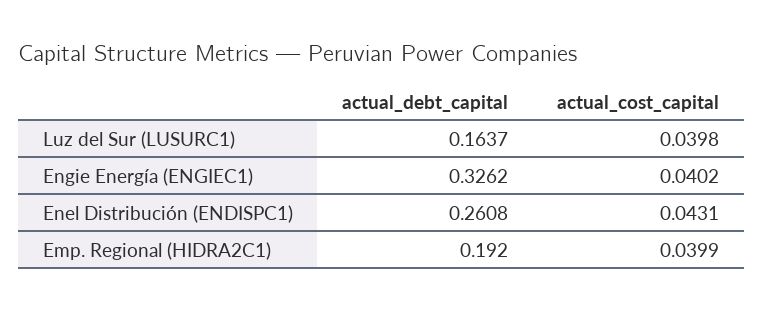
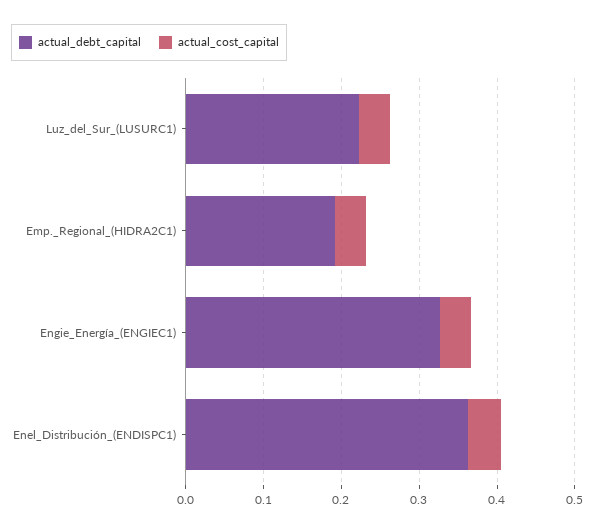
  {
    "actual_debt_capital": {
-     "Luz del Sur (LUSURC1)": 0.1637,
+     "Luz del Sur (LUSURC1)": 0.22,
      "Engie Energía (ENGIEC1)": 0.3262,
-     "Enel Distribución (ENDISPC1)": 0.2608,
+     "Enel Distribución (ENDISPC1)": 0.36,
      "Emp. Regional (HIDRA2C1)": 0.192
    },
    "actual_cost_capital": {
      "Luz del Sur (LUSURC1)": 0.0398,
      "Engie Energía (ENGIEC1)": 0.0402,
      "Enel Distribución (ENDISPC1)": 0.0431,
      "Emp. Regional (HIDRA2C1)": 0.0399
    }
  }

